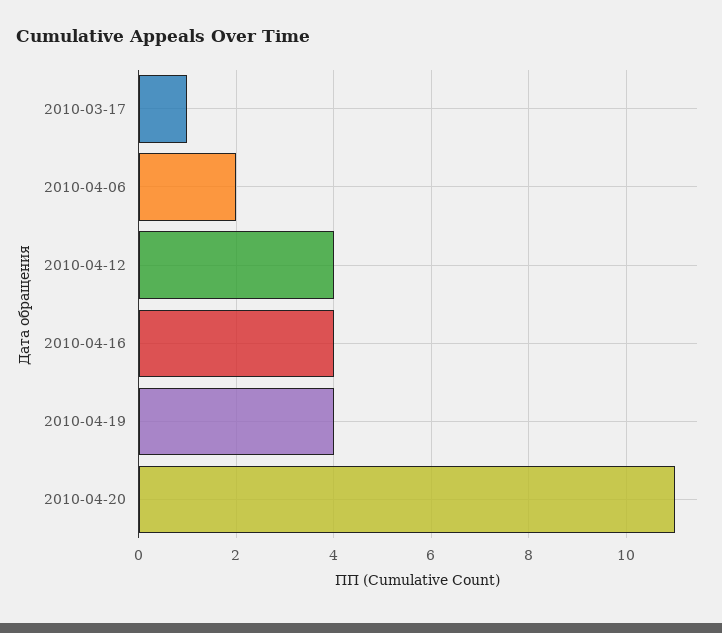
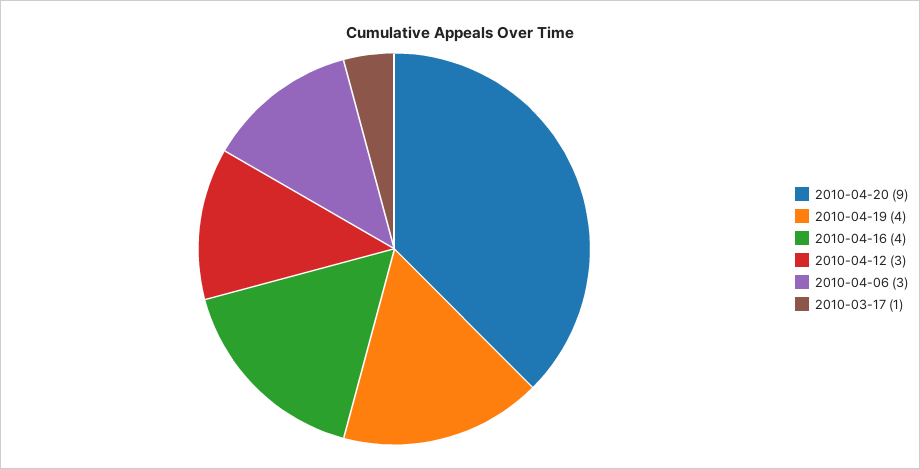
  {
    "2010-03-17": 1,
-   "2010-04-06": 2,
+   "2010-04-06": 3,
-   "2010-04-12": 4,
+   "2010-04-12": 3,
    "2010-04-16": 4,
    "2010-04-19": 4,
-   "2010-04-20": 11
+   "2010-04-20": 9
  }

